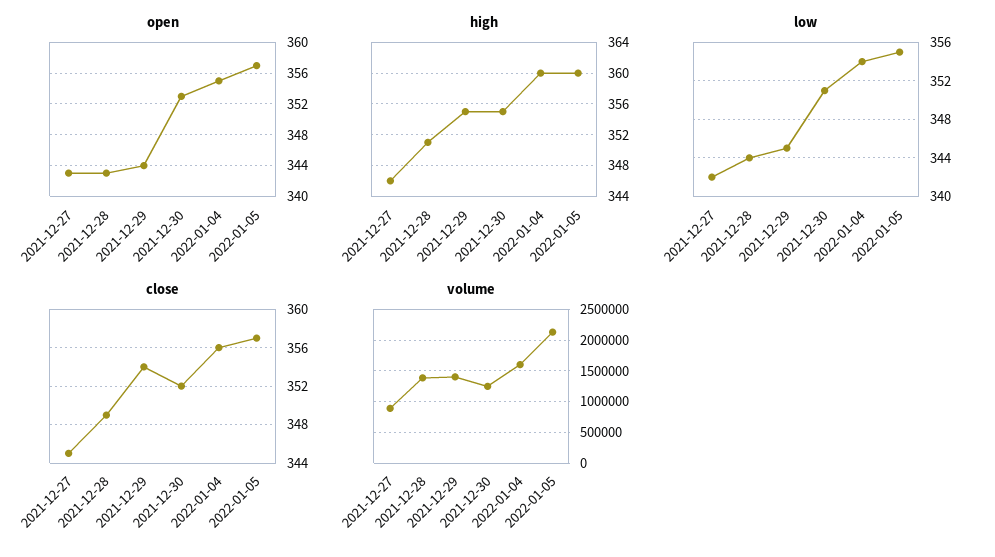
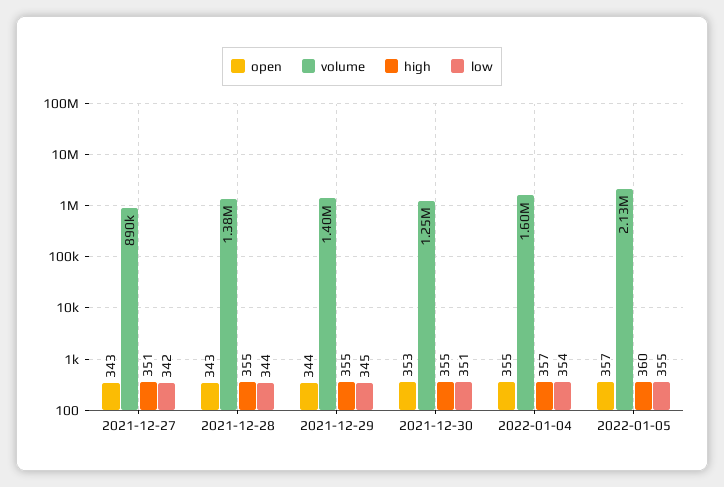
  {
    "open": {
      "2021-12-27": 343,
      "2021-12-28": 343,
      "2021-12-29": 344,
      "2021-12-30": 353,
      "2022-01-04": 355,
      "2022-01-05": 357
    },
    "high": {
-     "2021-12-27": 346,
+     "2021-12-27": 351,
-     "2021-12-28": 351,
+     "2021-12-28": 355,
      "2021-12-29": 355,
      "2021-12-30": 355,
-     "2022-01-04": 360,
+     "2022-01-04": 357,
      "2022-01-05": 360
    },
    "low": {
      "2021-12-27": 342,
      "2021-12-28": 344,
      "2021-12-29": 345,
      "2021-12-30": 351,
      "2022-01-04": 354,
      "2022-01-05": 355
    },
-   "close": {
-     "2021-12-27": 345,
-     "2021-12-28": 349,
-     "2021-12-29": 354,
-     "2021-12-30": 352,
-     "2022-01-04": 356,
-     "2022-01-05": 357
-   },
    "volume": {
      "2021-12-27": 890000,
      "2021-12-28": 1380000,
      "2021-12-29": 1400000,
      "2021-12-30": 1250000,
      "2022-01-04": 1600000,
      "2022-01-05": 2130000
    }
  }

